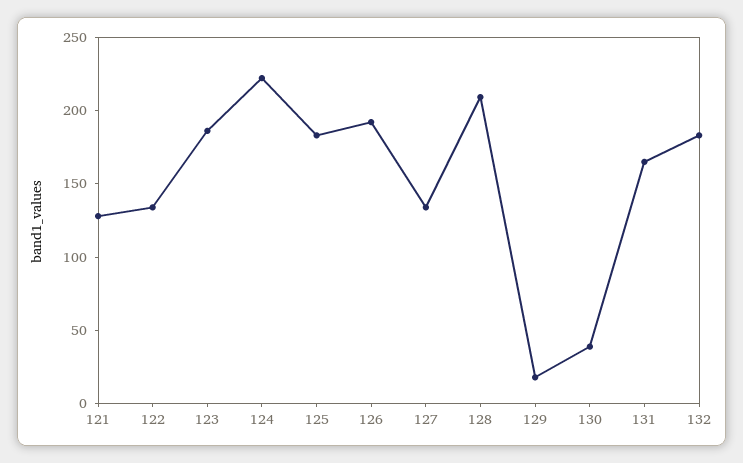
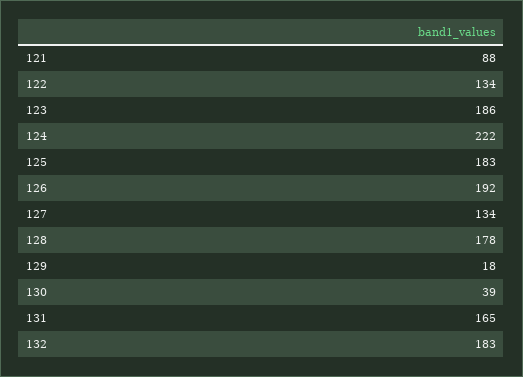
  {
-   "121": 130,
+   "121": 88,
    "122": 134,
    "123": 186,
    "124": 222,
    "125": 183,
    "126": 192,
    "127": 134,
-   "128": 210,
+   "128": 178,
    "129": 18,
    "130": 39,
    "131": 165,
    "132": 183
  }

